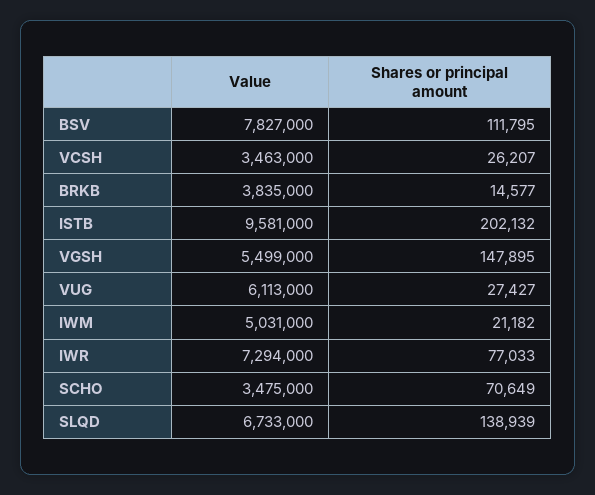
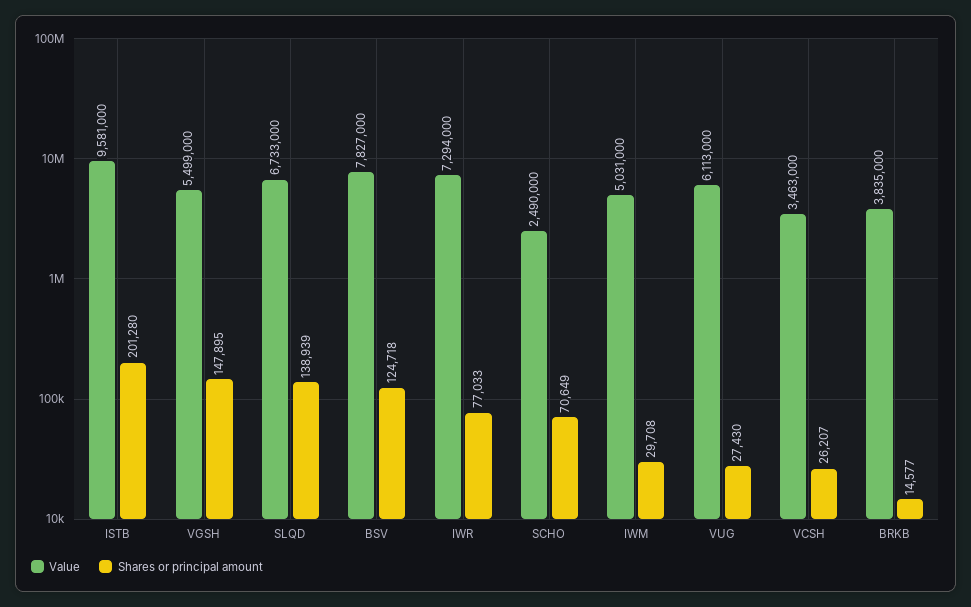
  {
    "Value": {
      "BSV": 7827000,
      "VCSH": 3463000,
      "BRKB": 3835000,
      "ISTB": 9581000,
      "VGSH": 5499000,
      "VUG": 6113000,
      "IWM": 5031000,
      "IWR": 7294000,
-     "SCHO": 3475000,
+     "SCHO": 2490000,
      "SLQD": 6733000
    },
    "Shares or principal amount": {
-     "BSV": 111795,
+     "BSV": 124718,
      "VCSH": 26207,
      "BRKB": 14577,
-     "ISTB": 202132,
+     "ISTB": 201280,
      "VGSH": 147895,
-     "VUG": 27427,
+     "VUG": 27430,
-     "IWM": 21182,
+     "IWM": 29708,
      "IWR": 77033,
      "SCHO": 70649,
      "SLQD": 138939
    }
  }

